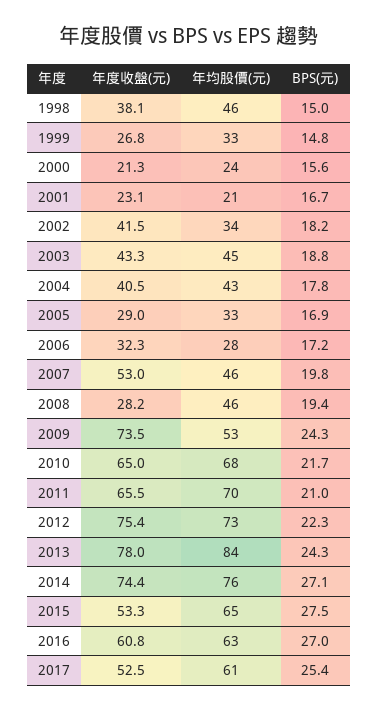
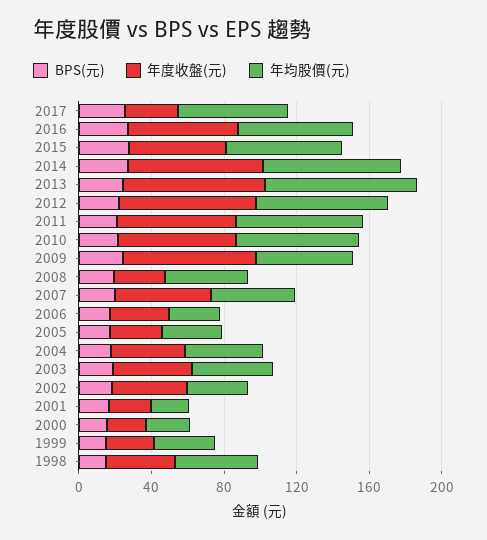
  {
    "年度收盤(元)": {
      "1998": 38.1,
      "1999": 26.8,
      "2000": 21.3,
      "2001": 23.1,
      "2002": 41.5,
      "2003": 43.3,
      "2004": 40.5,
      "2005": 29,
      "2006": 32.3,
      "2007": 53,
      "2008": 28.2,
      "2009": 73.5,
      "2010": 65,
      "2011": 65.5,
      "2012": 75.4,
      "2013": 78,
      "2014": 74.4,
      "2015": 53.3,
      "2016": 60.8,
-     "2017": 52.5
+     "2017": 30
    },
    "年均股價(元)": {
      "1998": 46,
      "1999": 33,
      "2000": 24,
      "2001": 21,
      "2002": 34,
      "2003": 45,
      "2004": 43,
      "2005": 33,
      "2006": 28,
      "2007": 46,
      "2008": 46,
      "2009": 53,
      "2010": 68,
      "2011": 70,
      "2012": 73,
      "2013": 84,
      "2014": 76,
      "2015": 65,
      "2016": 63,
      "2017": 61
    },
    "BPS(元)": {
      "1998": 15,
      "1999": 14.8,
      "2000": 15.6,
      "2001": 16.7,
      "2002": 18.2,
      "2003": 18.8,
      "2004": 17.8,
      "2005": 16.9,
      "2006": 17.2,
      "2007": 19.8,
      "2008": 19.4,
      "2009": 24.3,
      "2010": 21.7,
      "2011": 21,
      "2012": 22.3,
      "2013": 24.3,
      "2014": 27.1,
      "2015": 27.5,
      "2016": 27,
      "2017": 25.4
    }
  }

